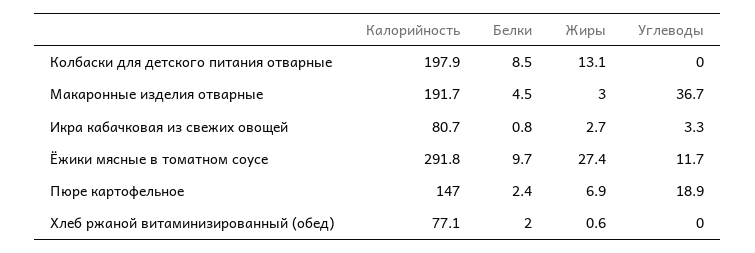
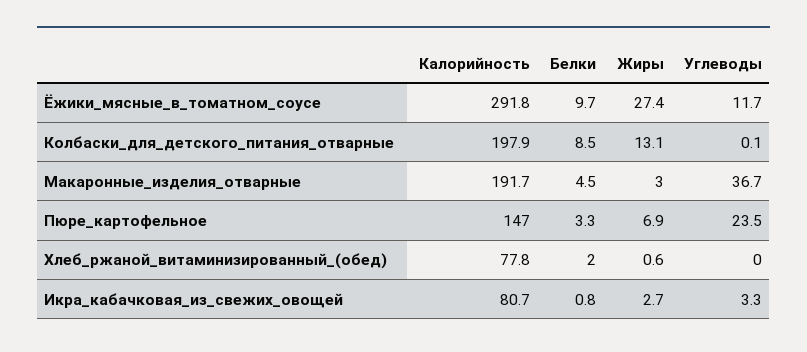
  {
    "Калорийность": {
      "Колбаски для детского питания отварные": 197.9,
      "Макаронные изделия отварные": 191.7,
      "Икра кабачковая из свежих овощей": 80.7,
      "Ёжики мясные в томатном соусе": 291.8,
      "Пюре картофельное": 147,
-     "Хлеб ржаной витаминизированный (обед)": 77.1
+     "Хлеб ржаной витаминизированный (обед)": 77.8
    },
    "Белки": {
      "Колбаски для детского питания отварные": 8.5,
      "Макаронные изделия отварные": 4.5,
      "Икра кабачковая из свежих овощей": 0.8,
      "Ёжики мясные в томатном соусе": 9.7,
-     "Пюре картофельное": 2.4,
+     "Пюре картофельное": 3.3,
      "Хлеб ржаной витаминизированный (обед)": 2
    },
    "Жиры": {
      "Колбаски для детского питания отварные": 13.1,
      "Макаронные изделия отварные": 3,
      "Икра кабачковая из свежих овощей": 2.7,
      "Ёжики мясные в томатном соусе": 27.4,
      "Пюре картофельное": 6.9,
      "Хлеб ржаной витаминизированный (обед)": 0.6
    },
    "Углеводы": {
-     "Колбаски для детского питания отварные": 0,
+     "Колбаски для детского питания отварные": 0.1,
      "Макаронные изделия отварные": 36.7,
      "Икра кабачковая из свежих овощей": 3.3,
      "Ёжики мясные в томатном соусе": 11.7,
-     "Пюре картофельное": 18.9,
+     "Пюре картофельное": 23.5,
      "Хлеб ржаной витаминизированный (обед)": 0
    }
  }

